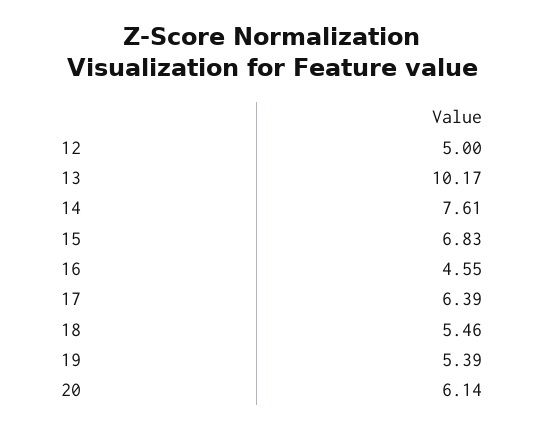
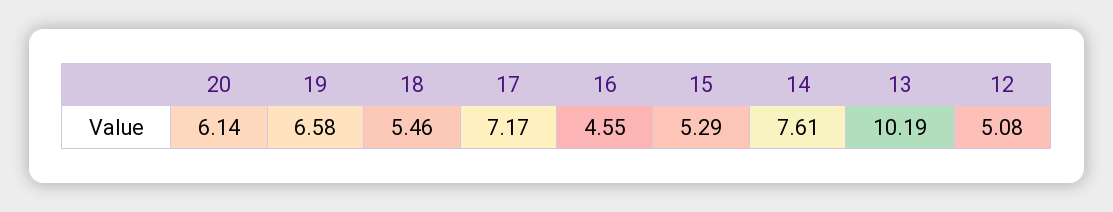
  {
-   "12": 5,
+   "12": 5.08,
-   "13": 10.17,
+   "13": 10.19,
    "14": 7.61,
-   "15": 6.83,
+   "15": 5.29,
    "16": 4.55,
-   "17": 6.39,
+   "17": 7.17,
    "18": 5.46,
-   "19": 5.39,
+   "19": 6.58,
    "20": 6.14
  }

